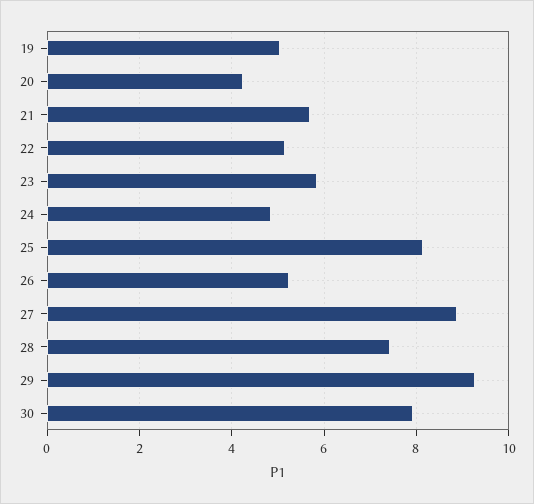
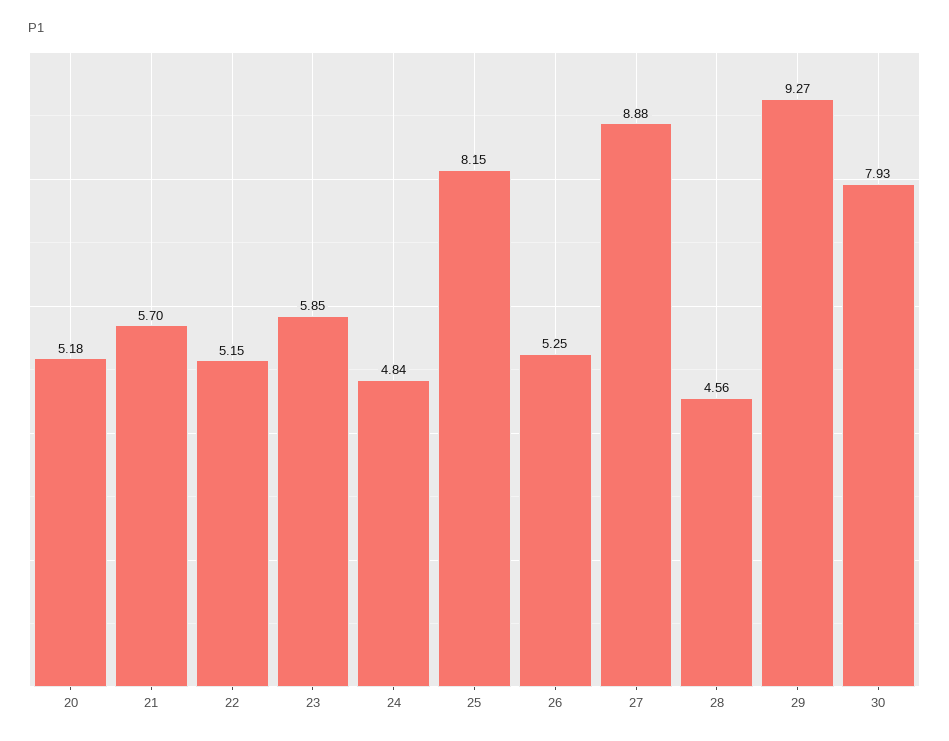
  {
-   "19": 5,
-   "20": 4.2,
+   "20": 5.18,
    "21": 5.7,
    "22": 5.15,
    "23": 5.85,
    "24": 4.84,
    "25": 8.15,
    "26": 5.25,
    "27": 8.88,
-   "28": 7.4,
+   "28": 4.56,
    "29": 9.27,
    "30": 7.93
  }

